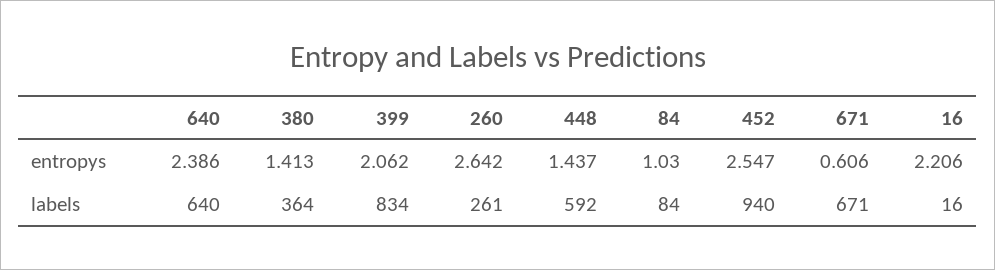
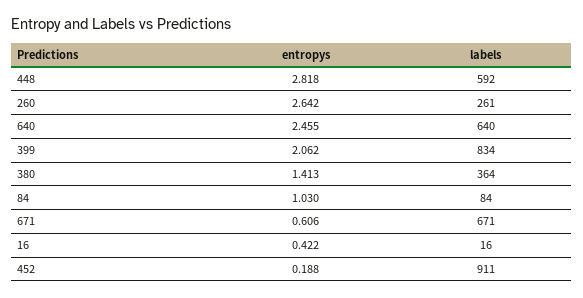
  {
    "640": {
-     "entropys": 2.386,
+     "entropys": 2.455,
      "labels": 640
    },
    "380": {
      "entropys": 1.413,
      "labels": 364
    },
    "399": {
      "entropys": 2.062,
      "labels": 834
    },
    "260": {
      "entropys": 2.642,
      "labels": 261
    },
    "448": {
-     "entropys": 1.437,
+     "entropys": 2.818,
      "labels": 592
    },
    "84": {
      "entropys": 1.03,
      "labels": 84
    },
    "452": {
-     "entropys": 2.547,
+     "entropys": 0.188,
-     "labels": 940
+     "labels": 911
    },
    "671": {
      "entropys": 0.606,
      "labels": 671
    },
    "16": {
-     "entropys": 2.206,
+     "entropys": 0.422,
      "labels": 16
    }
  }

